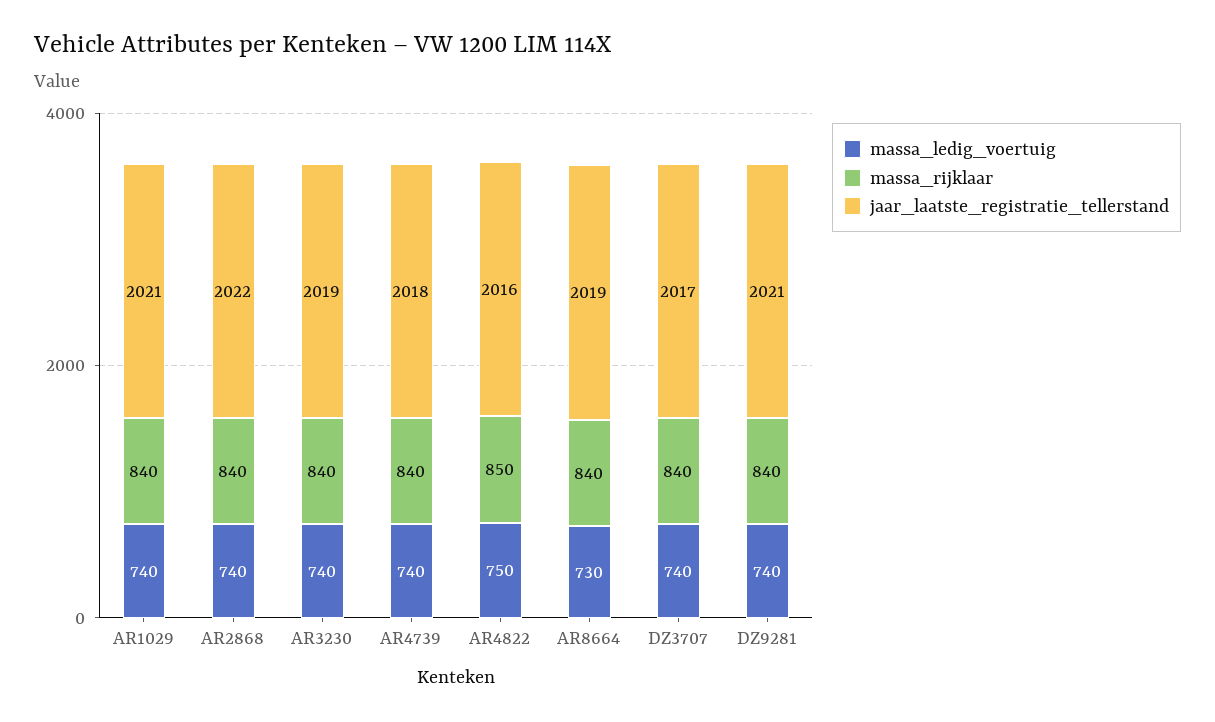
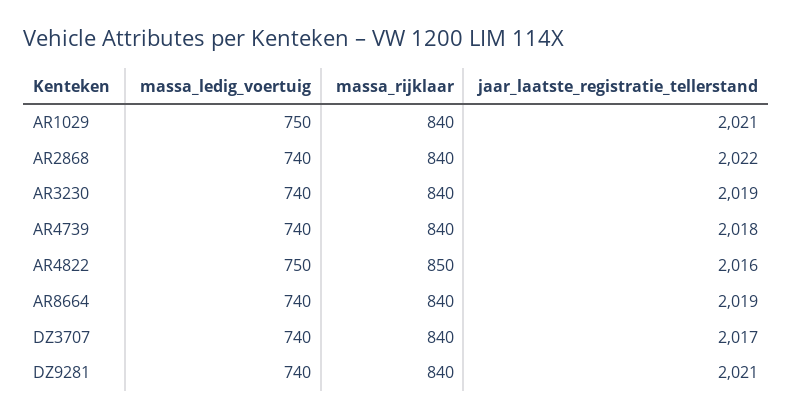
  {
    "massa_ledig_voertuig": {
-     "AR1029": 740,
+     "AR1029": 750,
      "AR2868": 740,
      "AR3230": 740,
      "AR4739": 740,
      "AR4822": 750,
-     "AR8664": 730,
+     "AR8664": 740,
      "DZ3707": 740,
      "DZ9281": 740
    },
    "massa_rijklaar": {
      "AR1029": 840,
      "AR2868": 840,
      "AR3230": 840,
      "AR4739": 840,
      "AR4822": 850,
      "AR8664": 840,
      "DZ3707": 840,
      "DZ9281": 840
    },
    "jaar_laatste_registratie_tellerstand": {
      "AR1029": 2021,
      "AR2868": 2022,
      "AR3230": 2019,
      "AR4739": 2018,
      "AR4822": 2016,
      "AR8664": 2019,
      "DZ3707": 2017,
      "DZ9281": 2021
    }
  }

